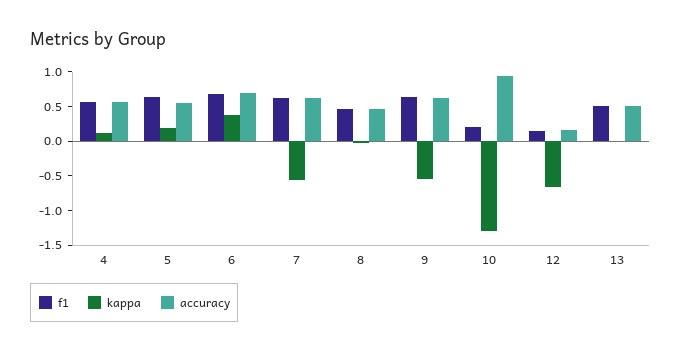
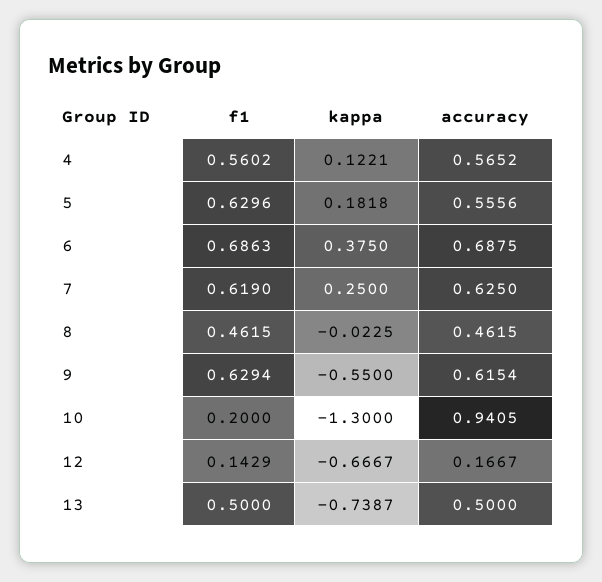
  {
    "f1": {
      "4": 0.5602,
      "5": 0.6296,
      "6": 0.6863,
      "7": 0.619,
      "8": 0.4615,
      "9": 0.6294,
      "10": 0.2,
      "12": 0.1429,
      "13": 0.5
    },
    "kappa": {
      "4": 0.1221,
      "5": 0.1818,
      "6": 0.375,
-     "7": -0.5,
+     "7": 0.25,
      "8": -0.0225,
      "9": -0.55,
      "10": -1.3,
      "12": -0.6667,
-     "13": 0
+     "13": -0.7387
    },
    "accuracy": {
      "4": 0.5652,
      "5": 0.5556,
      "6": 0.6875,
      "7": 0.625,
      "8": 0.4615,
      "9": 0.6154,
      "10": 0.9405,
      "12": 0.1667,
      "13": 0.5
    }
  }

